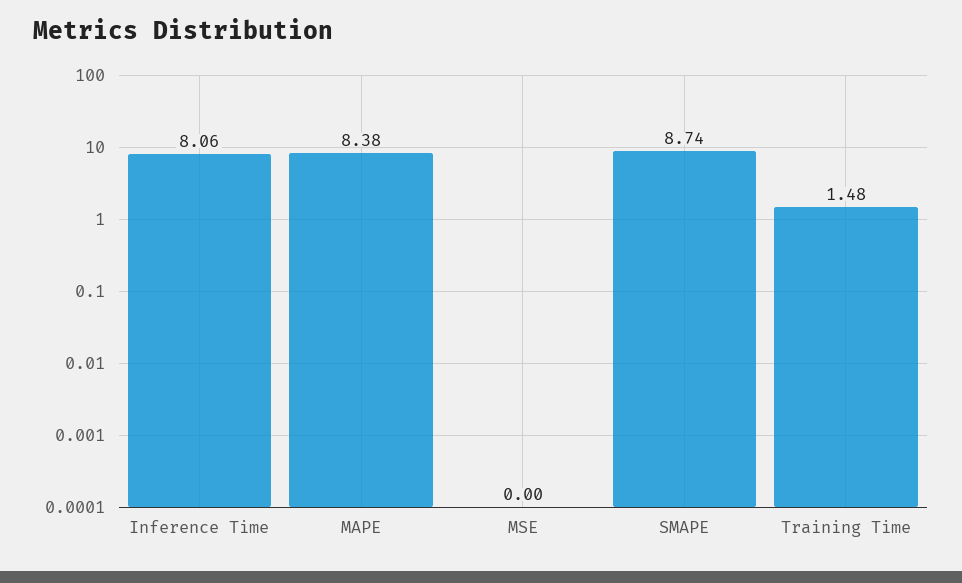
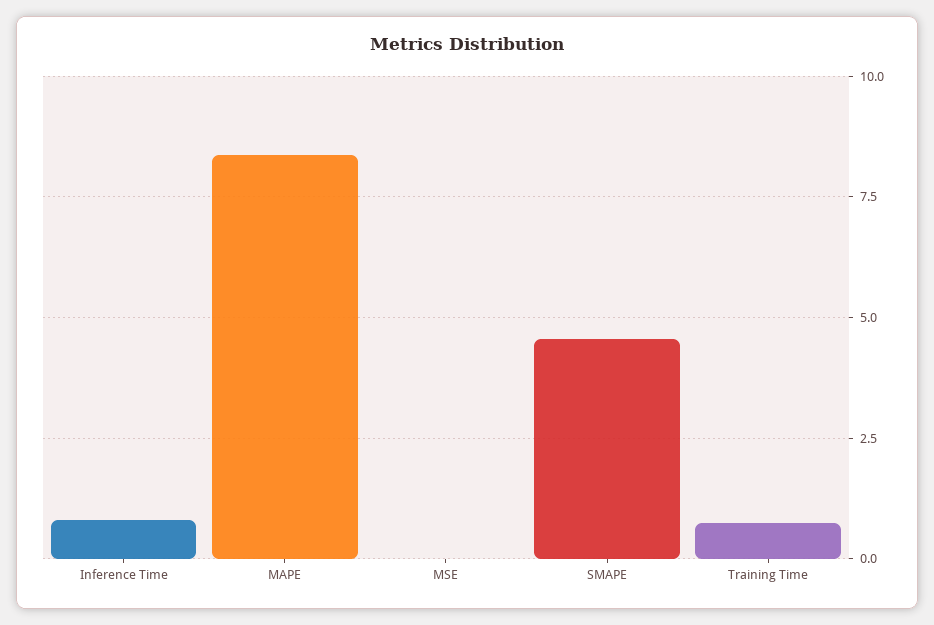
  {
-   "Inference Time": 8.06,
+   "Inference Time": 0.75,
    "MAPE": 8.38,
    "MSE": 0,
-   "SMAPE": 8.74,
+   "SMAPE": 4.5,
-   "Training Time": 1.48
+   "Training Time": 0.75
  }

